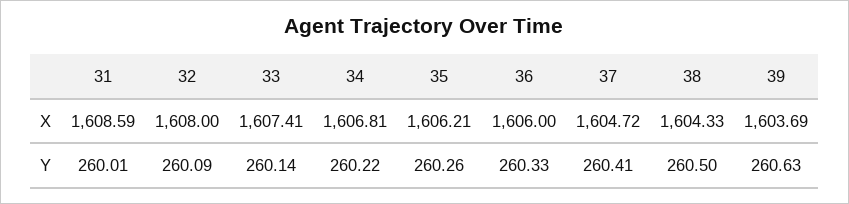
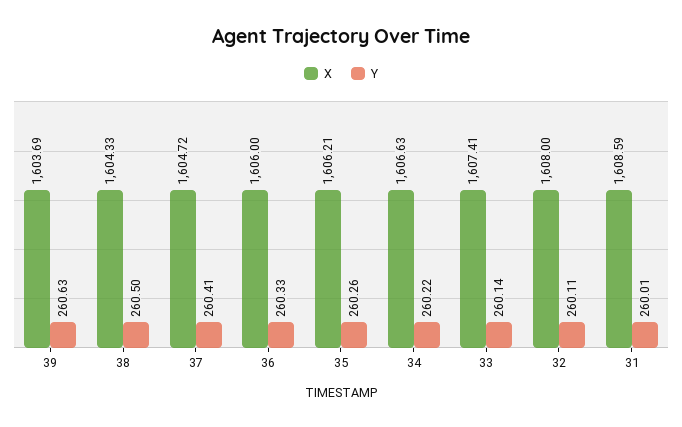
  {
    "X": {
      "31": 1608.59,
      "32": 1608,
      "33": 1607.41,
-     "34": 1606.81,
+     "34": 1606.63,
      "35": 1606.21,
      "36": 1606,
      "37": 1604.72,
      "38": 1604.33,
      "39": 1603.69
    },
    "Y": {
      "31": 260.01,
-     "32": 260.09,
+     "32": 260.11,
      "33": 260.14,
      "34": 260.22,
      "35": 260.26,
      "36": 260.33,
      "37": 260.41,
      "38": 260.5,
      "39": 260.63
    }
  }

